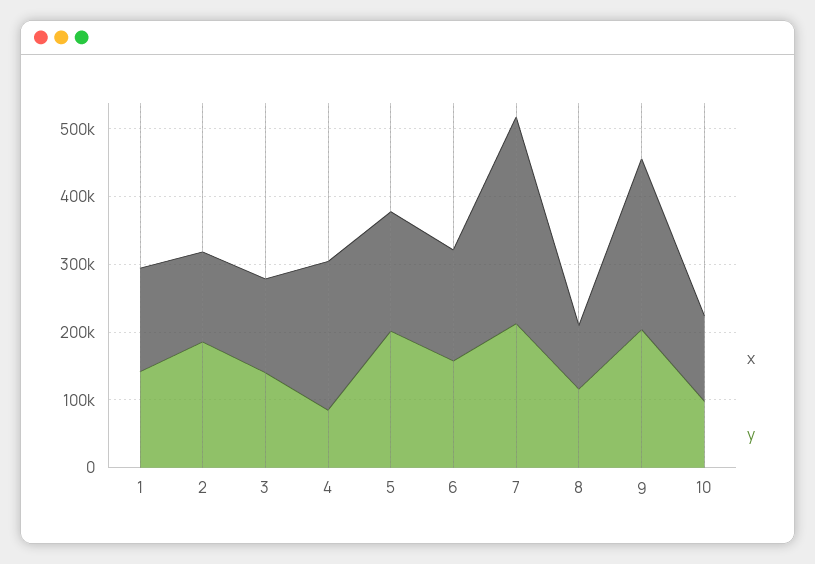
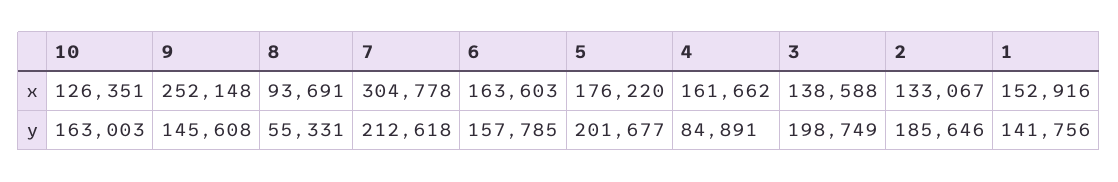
  {
    "x": {
      "1": 152916,
      "2": 133067,
      "3": 138588,
-     "4": 220000,
+     "4": 161662,
      "5": 176220,
      "6": 163603,
      "7": 304778,
      "8": 93691,
      "9": 252148,
      "10": 126351
    },
    "y": {
      "1": 141756,
      "2": 185646,
-     "3": 140000,
+     "3": 198749,
      "4": 84891,
      "5": 201677,
      "6": 157785,
      "7": 212618,
-     "8": 120000,
+     "8": 55331,
-     "9": 200000,
+     "9": 145608,
-     "10": 100000
+     "10": 163003
    }
  }

